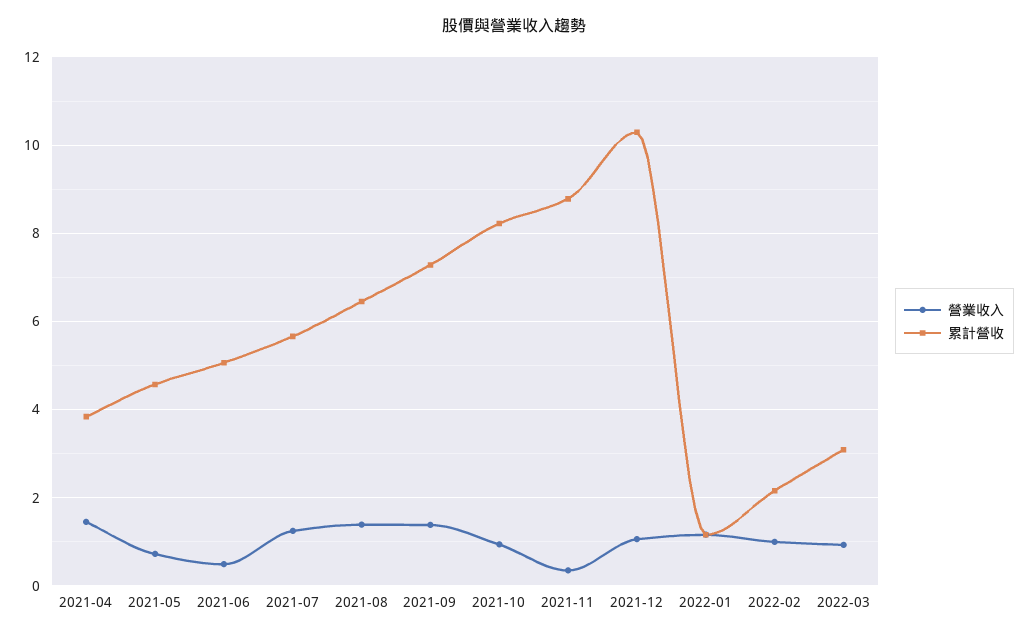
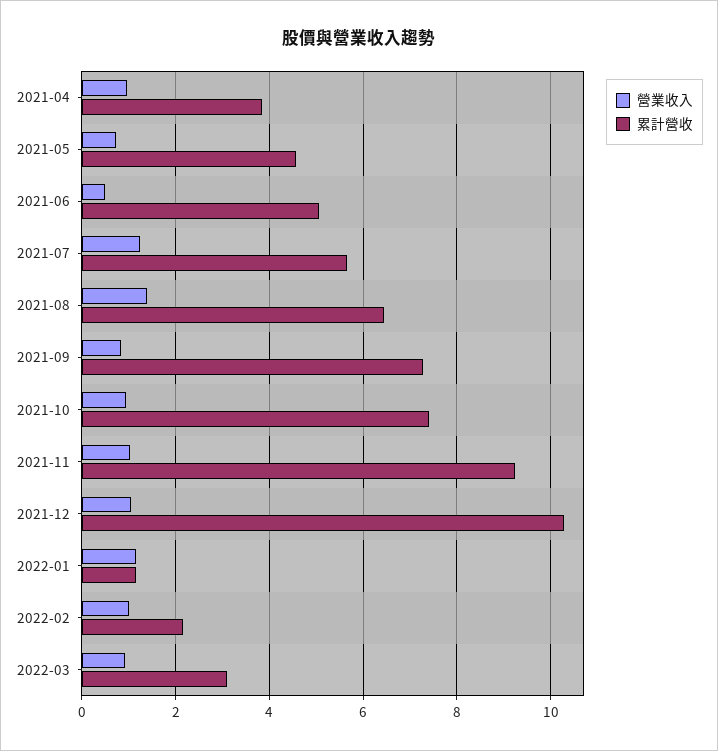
  {
    "營業收入": {
-     "2021-04": 1.4,
+     "2021-04": 1,
      "2021-05": 0.8,
      "2021-06": 0.4,
      "2021-07": 1.2,
      "2021-08": 1.4,
-     "2021-09": 1.4,
+     "2021-09": 0.8,
      "2021-10": 1,
-     "2021-11": 0.4,
+     "2021-11": 1,
      "2021-12": 1,
      "2022-01": 1.2,
      "2022-02": 1,
      "2022-03": 1
    },
    "累計營收": {
      "2021-04": 3.8,
      "2021-05": 4.6,
      "2021-06": 5,
      "2021-07": 5.6,
      "2021-08": 6.4,
      "2021-09": 7.2,
-     "2021-10": 8.2,
+     "2021-10": 7.4,
-     "2021-11": 8.8,
+     "2021-11": 9.2,
      "2021-12": 10.2,
      "2022-01": 1.2,
      "2022-02": 2.2,
      "2022-03": 3
    }
  }

